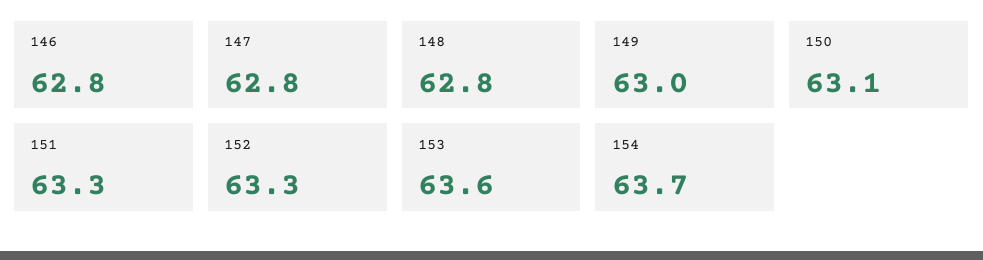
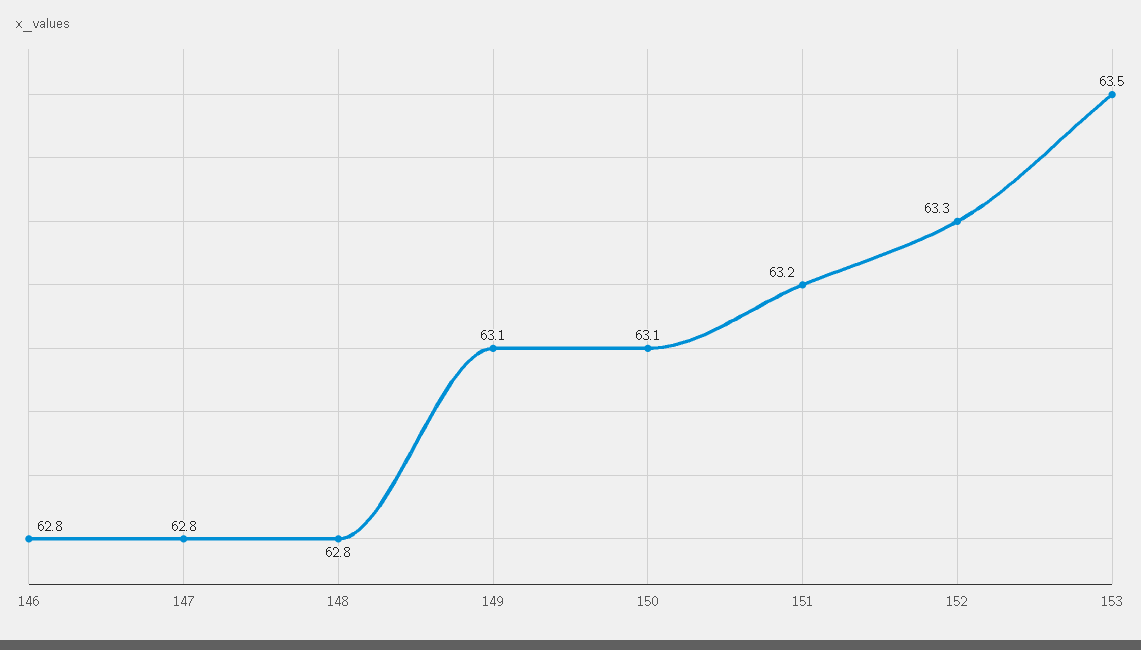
  {
    "146": 62.8,
    "147": 62.8,
    "148": 62.8,
-   "149": 63,
+   "149": 63.1,
    "150": 63.1,
-   "151": 63.3,
+   "151": 63.2,
    "152": 63.3,
-   "153": 63.6,
+   "153": 63.5
-   "154": 63.7
  }

